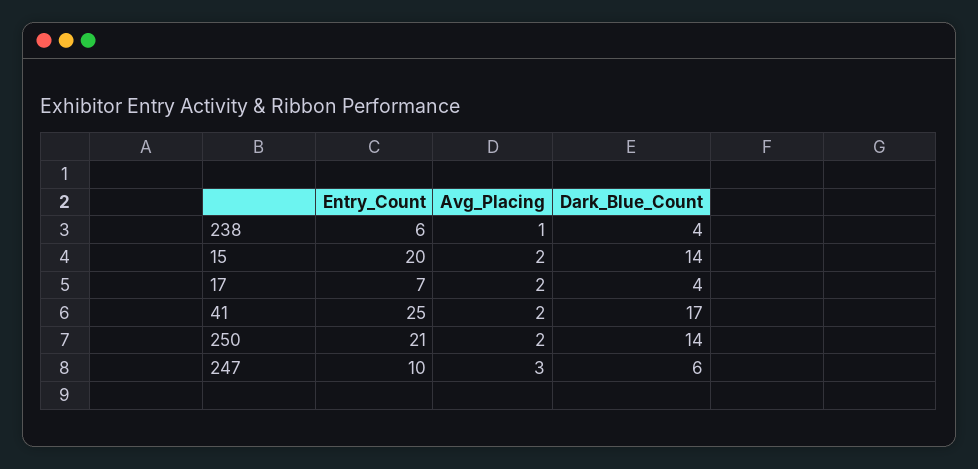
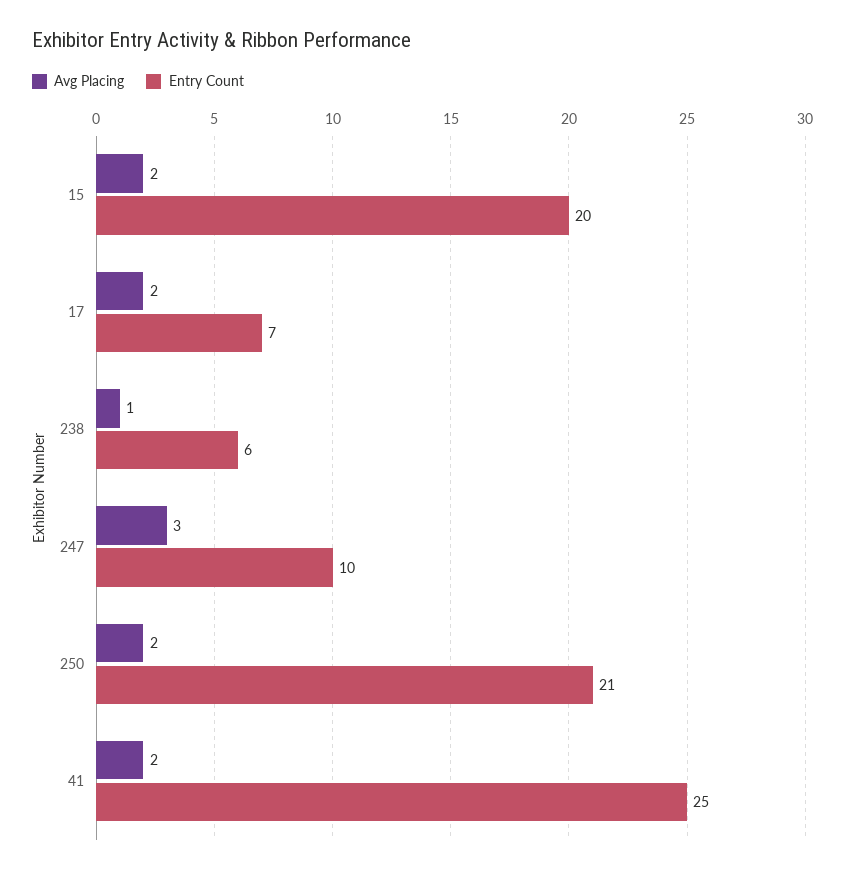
  {
    "Entry_Count": {
      "238": 6,
      "15": 20,
      "17": 7,
      "41": 25,
      "250": 21,
      "247": 10
    },
    "Avg_Placing": {
      "238": 1,
      "15": 2,
      "17": 2,
      "41": 2,
      "250": 2,
      "247": 3
-   },
+   }
-   "Dark_Blue_Count": {
-     "238": 4,
-     "15": 14,
-     "17": 4,
-     "41": 17,
-     "250": 14,
-     "247": 6
-   }
  }

